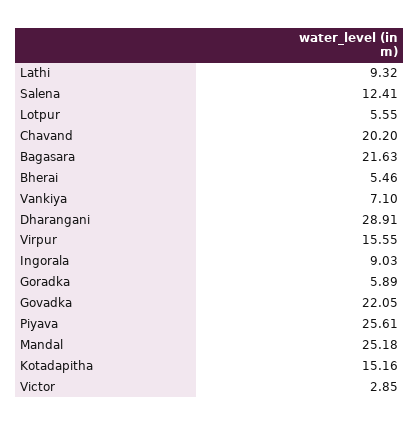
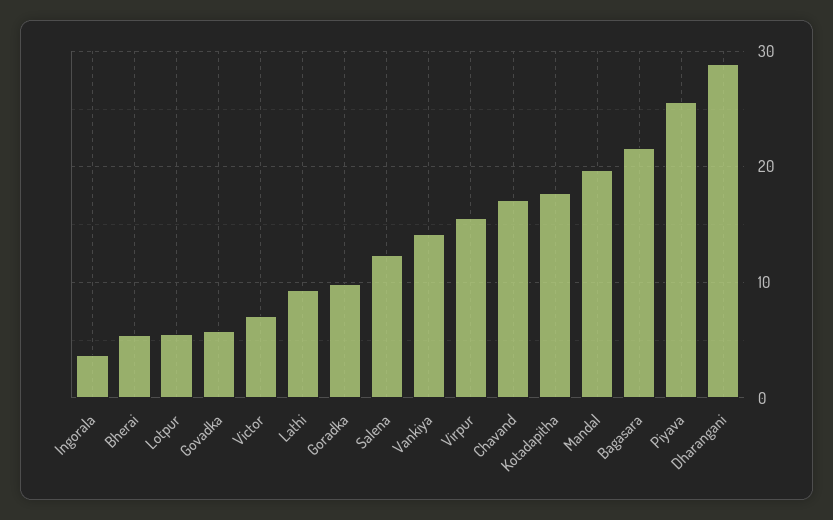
  {
    "Lathi": 9.32,
    "Salena": 12.41,
    "Lotpur": 5.55,
-   "Chavand": 20.2,
+   "Chavand": 17,
    "Bagasara": 21.63,
    "Bherai": 5.46,
-   "Vankiya": 7.1,
+   "Vankiya": 14,
    "Dharangani": 28.91,
    "Virpur": 15.55,
-   "Ingorala": 9.03,
+   "Ingorala": 4,
-   "Goradka": 5.89,
+   "Goradka": 10,
-   "Govadka": 22.05,
+   "Govadka": 6,
    "Piyava": 25.61,
-   "Mandal": 25.18,
+   "Mandal": 20,
-   "Kotadapitha": 15.16,
+   "Kotadapitha": 18,
-   "Victor": 2.85
+   "Victor": 7
  }

